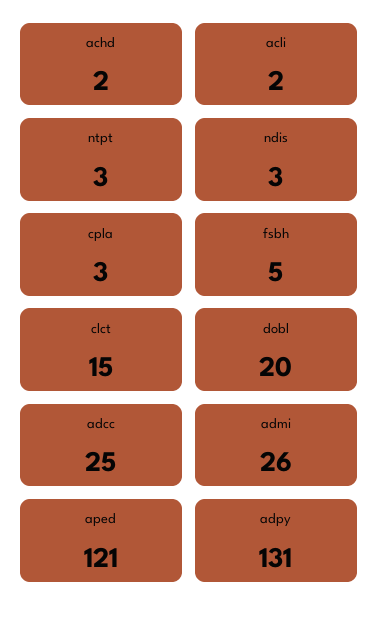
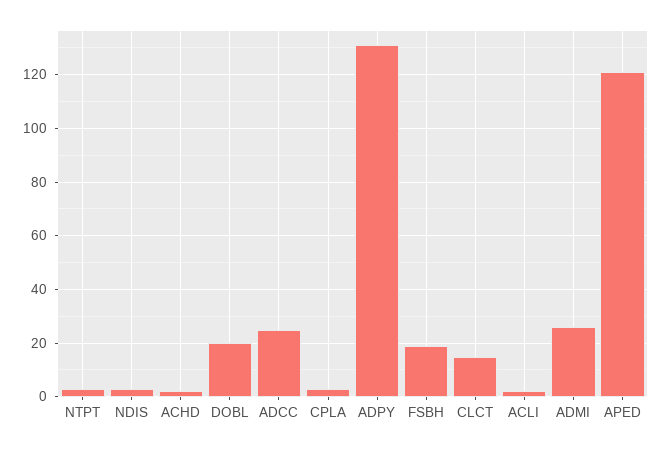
  {
    "achd": 2,
    "acli": 2,
    "ntpt": 3,
    "ndis": 3,
    "cpla": 3,
-   "fsbh": 5,
+   "fsbh": 20,
    "clct": 15,
    "dobl": 20,
    "adcc": 25,
    "admi": 26,
    "aped": 121,
    "adpy": 131
  }

